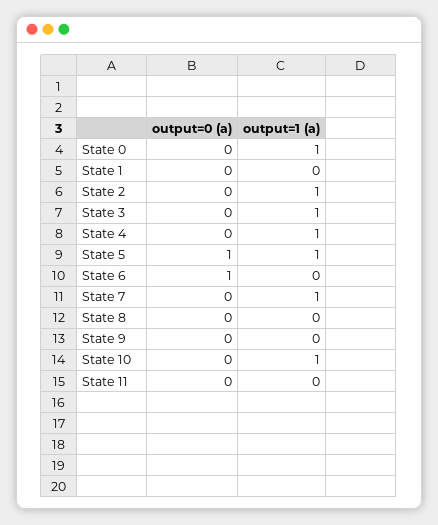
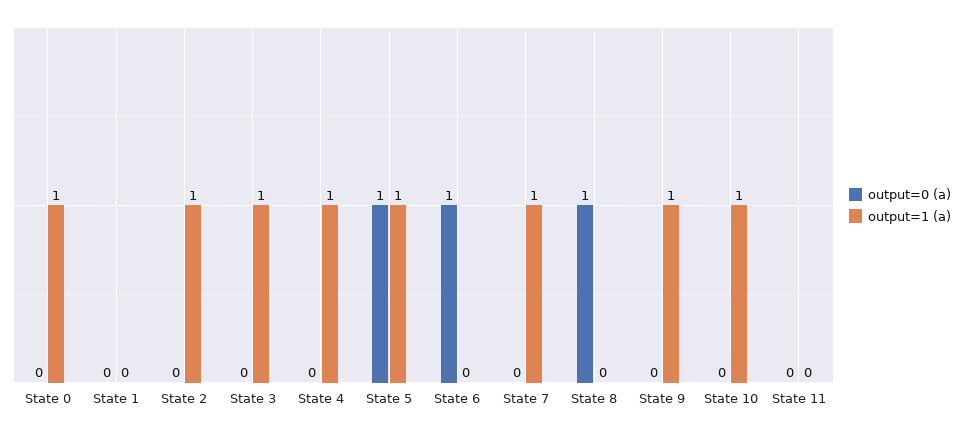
  {
    "output=0 (a)": {
      "State 0": 0,
      "State 1": 0,
      "State 2": 0,
      "State 3": 0,
      "State 4": 0,
      "State 5": 1,
      "State 6": 1,
      "State 7": 0,
-     "State 8": 0,
+     "State 8": 1,
      "State 9": 0,
      "State 10": 0,
      "State 11": 0
    },
    "output=1 (a)": {
      "State 0": 1,
      "State 1": 0,
      "State 2": 1,
      "State 3": 1,
      "State 4": 1,
      "State 5": 1,
      "State 6": 0,
      "State 7": 1,
      "State 8": 0,
-     "State 9": 0,
+     "State 9": 1,
      "State 10": 1,
      "State 11": 0
    }
  }

